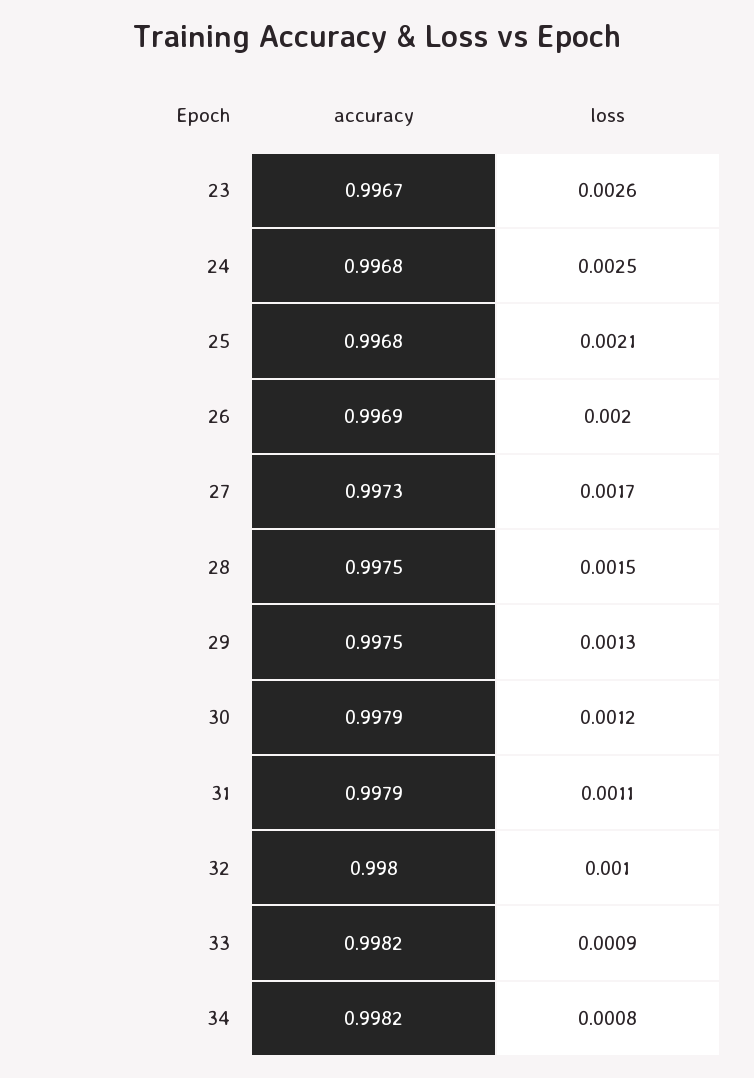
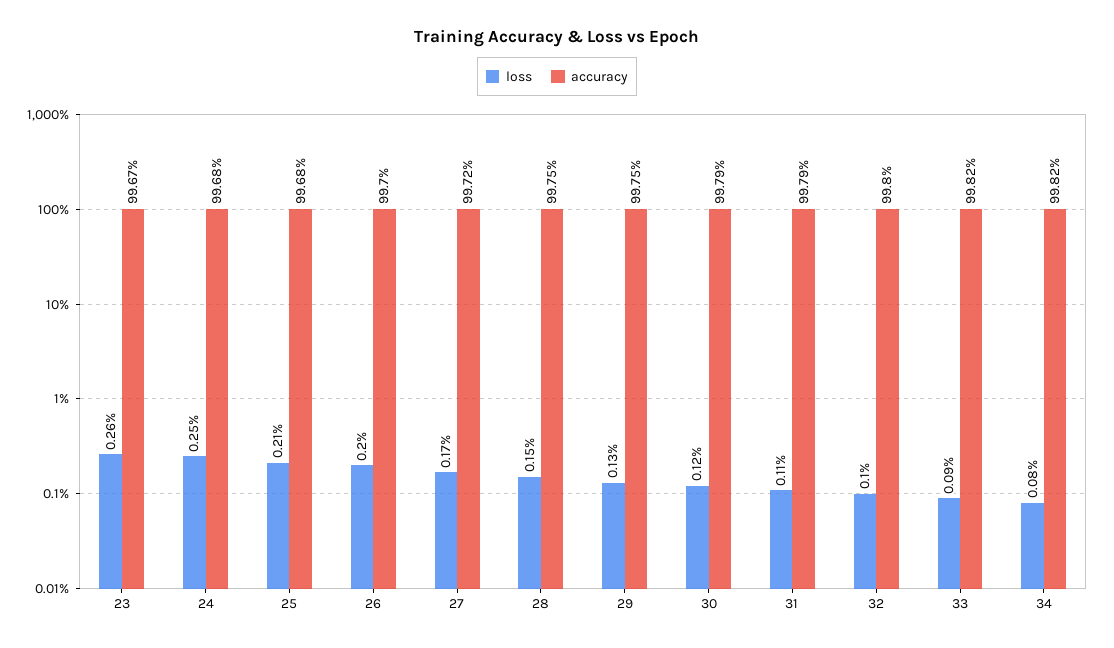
  {
    "accuracy": {
      "23": 0.9967,
      "24": 0.9968,
      "25": 0.9968,
-     "26": 0.9969,
+     "26": 0.997,
-     "27": 0.9973,
+     "27": 0.9972,
      "28": 0.9975,
      "29": 0.9975,
      "30": 0.9979,
      "31": 0.9979,
      "32": 0.998,
      "33": 0.9982,
      "34": 0.9982
    },
    "loss": {
      "23": 0.0026,
      "24": 0.0025,
      "25": 0.0021,
      "26": 0.002,
      "27": 0.0017,
      "28": 0.0015,
      "29": 0.0013,
      "30": 0.0012,
      "31": 0.0011,
      "32": 0.001,
      "33": 0.0009,
      "34": 0.0008
    }
  }

